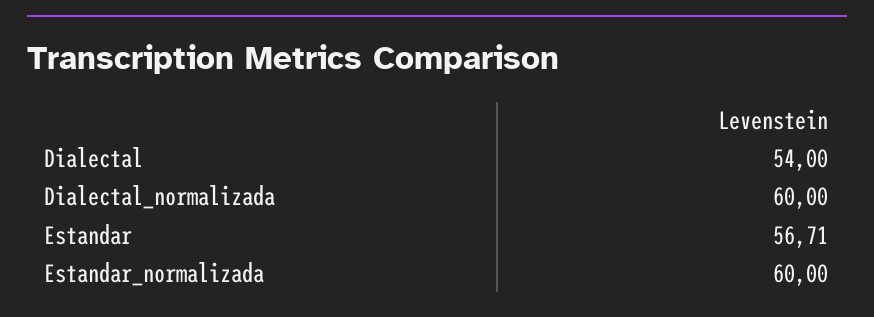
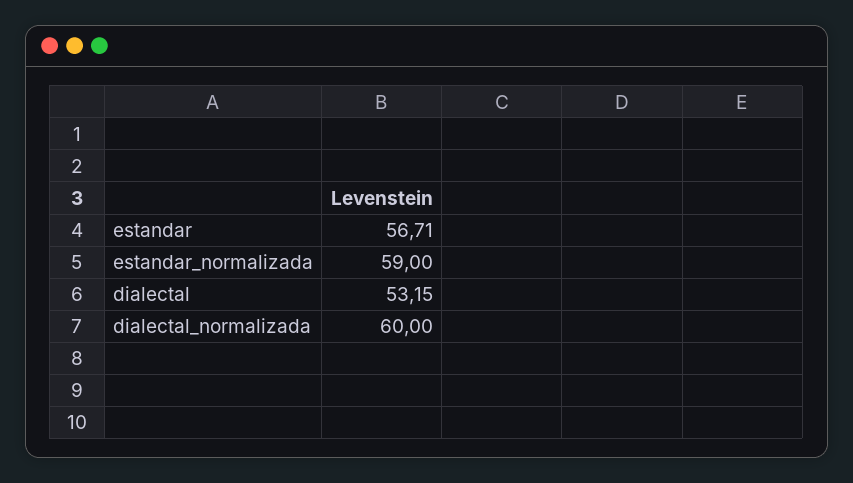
  {
-   "Dialectal": 54,
+   "Dialectal": 53.15,
    "Dialectal_normalizada": 60,
    "Estandar": 56.71,
-   "Estandar_normalizada": 60
+   "Estandar_normalizada": 59
  }

